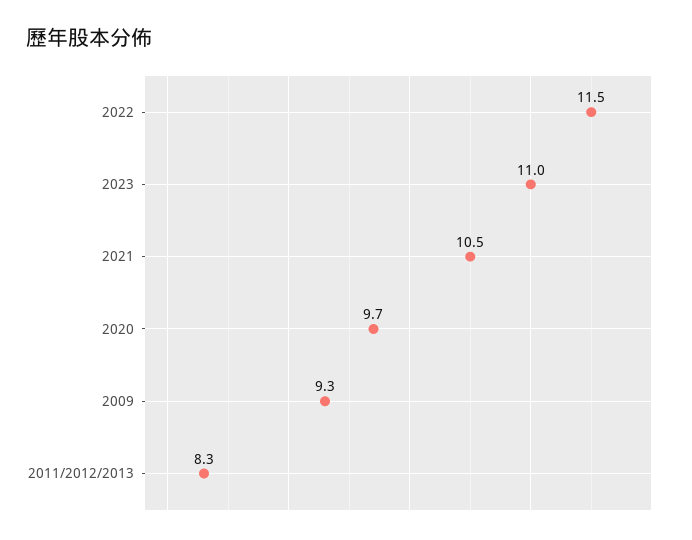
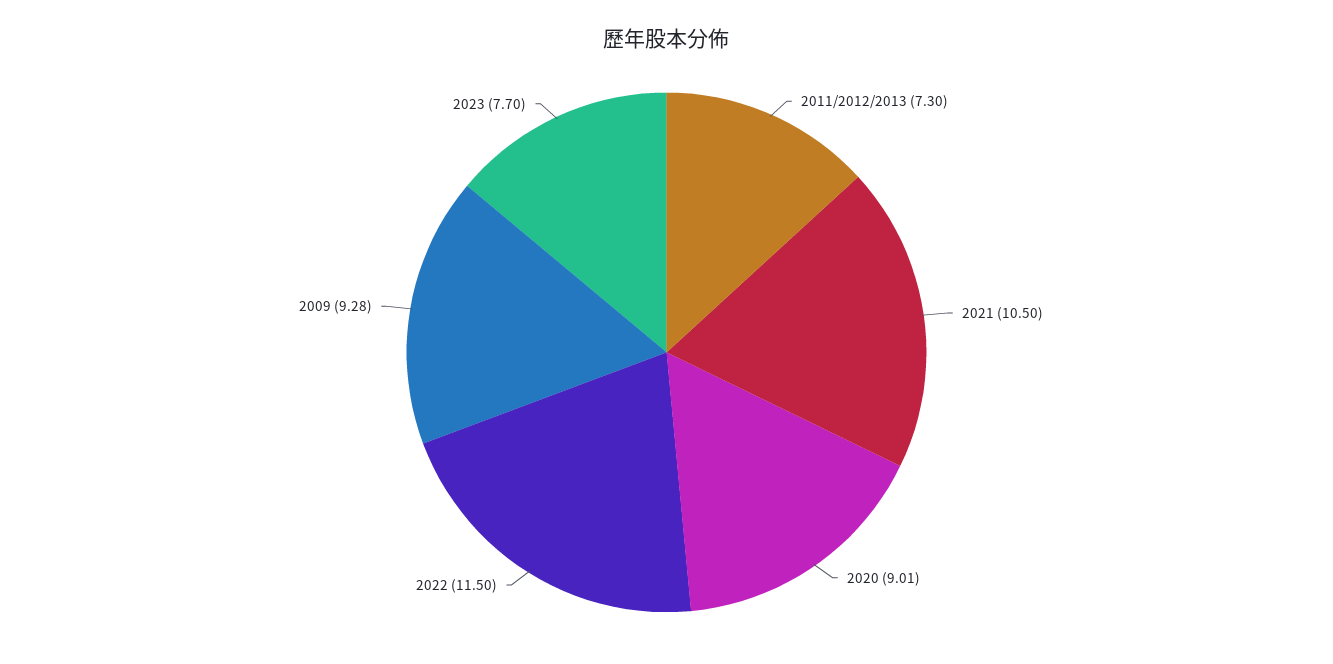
  {
    "2022": 11.5,
-   "2023": 11,
+   "2023": 7.7,
    "2021": 10.5,
-   "2020": 9.7,
+   "2020": 9.01,
    "2009": 9.28,
-   "2011/2012/2013": 8.3
+   "2011/2012/2013": 7.3
  }

